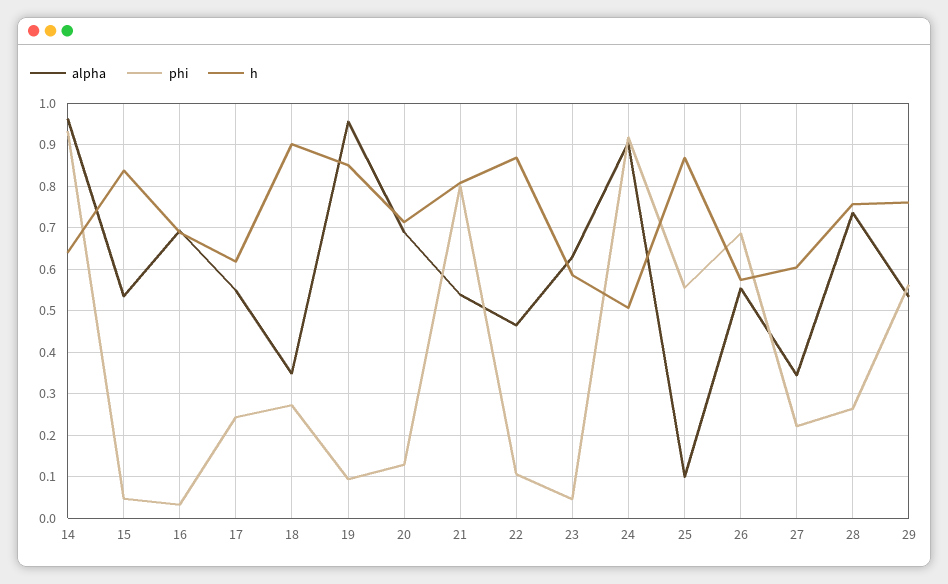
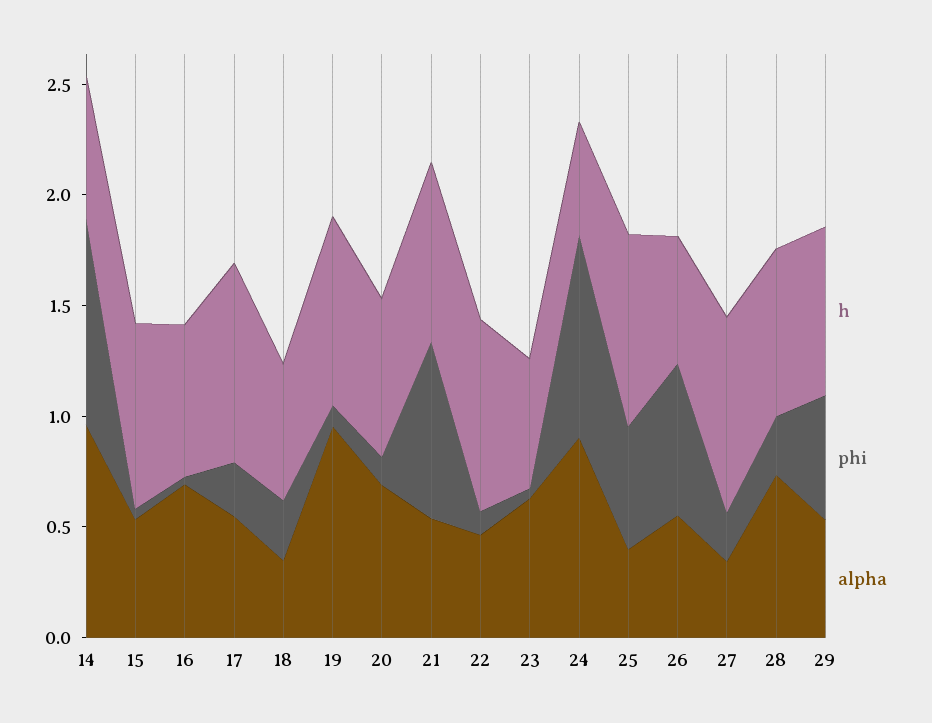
  {
    "alpha": {
      "14": 0.96,
      "15": 0.54,
      "16": 0.7,
      "17": 0.54,
      "18": 0.34,
      "19": 0.96,
      "20": 0.68,
      "21": 0.54,
      "22": 0.46,
      "23": 0.62,
      "24": 0.9,
-     "25": 0.1,
+     "25": 0.4,
      "26": 0.56,
      "27": 0.34,
      "28": 0.74,
      "29": 0.54
    },
    "phi": {
      "14": 0.94,
      "15": 0.04,
      "16": 0.04,
      "17": 0.24,
      "18": 0.28,
      "19": 0.1,
      "20": 0.12,
      "21": 0.8,
      "22": 0.1,
      "23": 0.04,
      "24": 0.92,
      "25": 0.56,
      "26": 0.68,
      "27": 0.22,
      "28": 0.26,
      "29": 0.56
    },
    "h": {
      "14": 0.64,
      "15": 0.84,
      "16": 0.68,
-     "17": 0.62,
+     "17": 0.9,
-     "18": 0.9,
+     "18": 0.6,
      "19": 0.86,
      "20": 0.72,
      "21": 0.8,
      "22": 0.86,
      "23": 0.58,
      "24": 0.5,
      "25": 0.86,
      "26": 0.58,
-     "27": 0.6,
+     "27": 0.9,
      "28": 0.76,
      "29": 0.76
    }
  }

